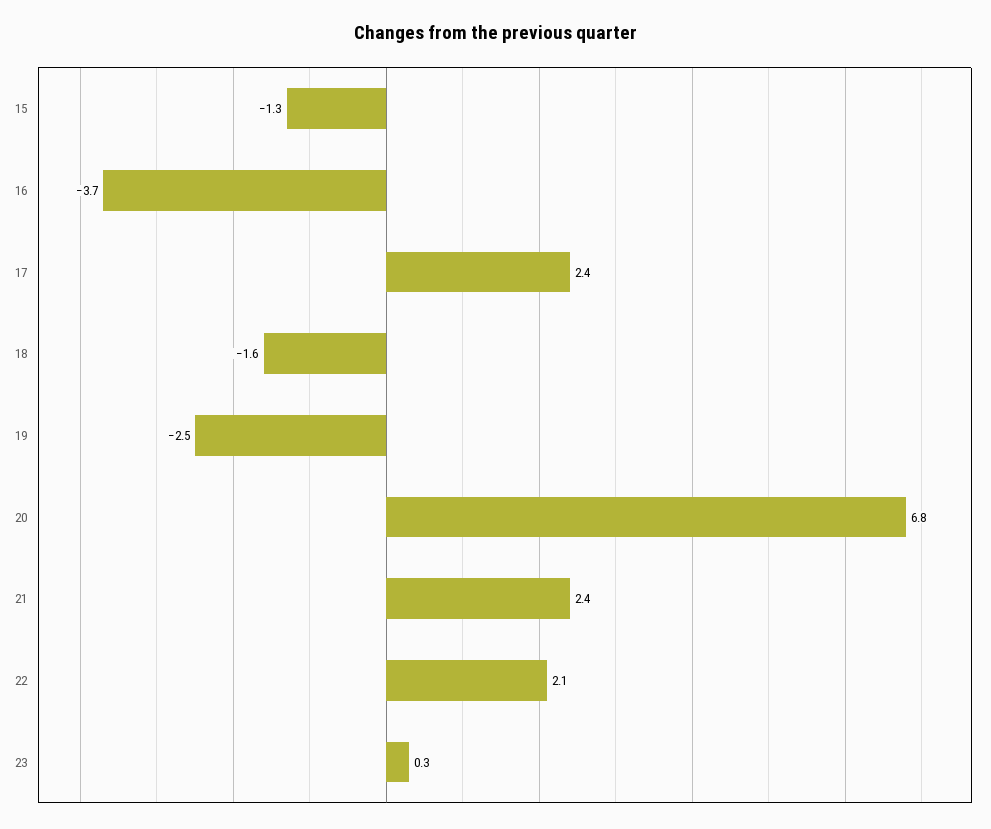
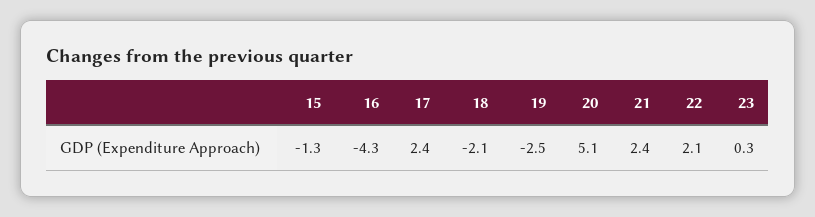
  {
    "15": -1.3,
-   "16": -3.7,
+   "16": -4.3,
    "17": 2.4,
-   "18": -1.6,
+   "18": -2.1,
    "19": -2.5,
-   "20": 6.8,
+   "20": 5.1,
    "21": 2.4,
    "22": 2.1,
    "23": 0.3
  }

